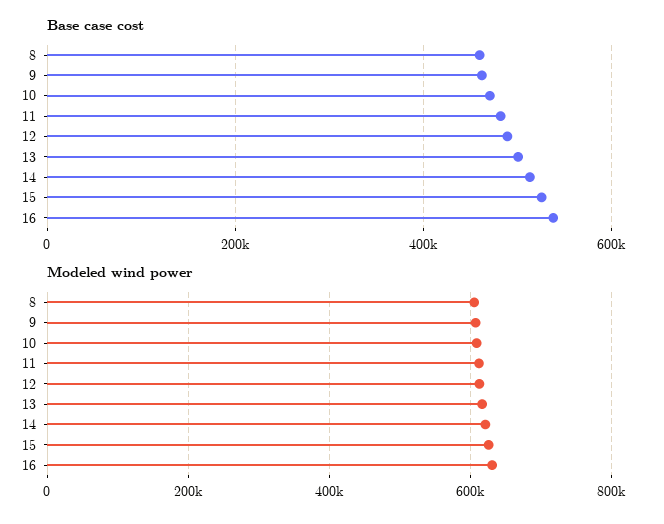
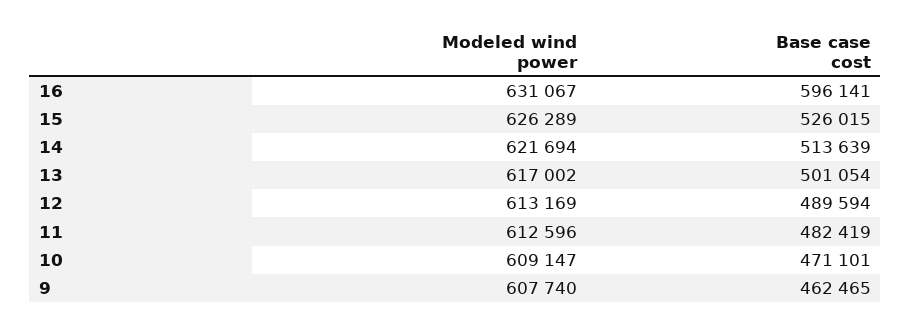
  {
    "Base case cost": {
-     "8": 460000,
      "9": 462465,
      "10": 471101,
      "11": 482419,
      "12": 489594,
      "13": 501054,
      "14": 513639,
      "15": 526015,
-     "16": 540000
+     "16": 596141
    },
    "Modeled wind power": {
-     "8": 600000,
      "9": 607740,
      "10": 609147,
      "11": 612596,
      "12": 613169,
      "13": 617002,
      "14": 621694,
      "15": 626289,
      "16": 631067
    }
  }

